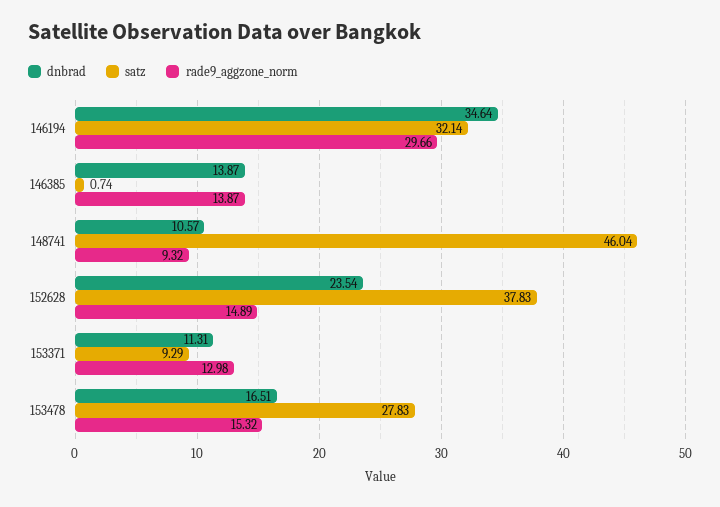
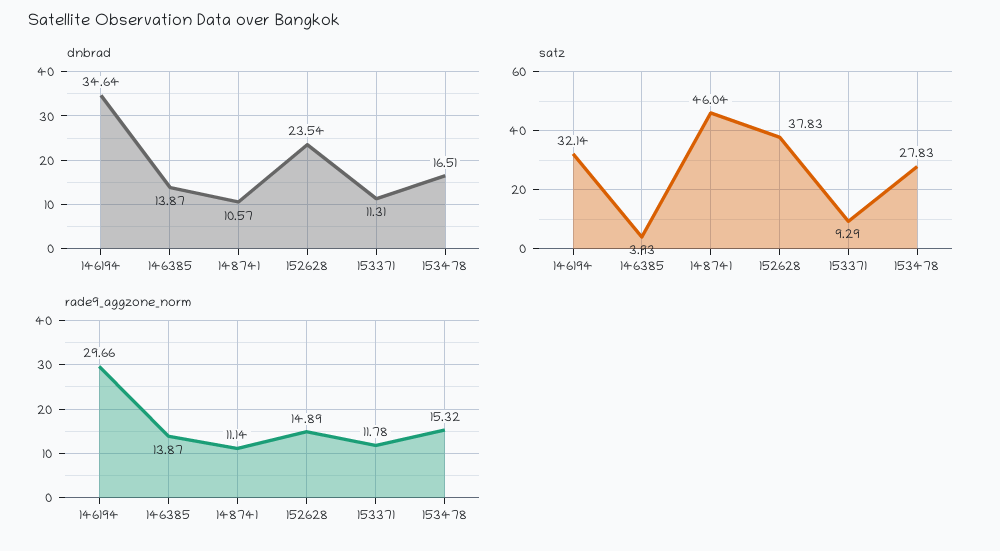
  {
    "dnbrad": {
      "146194": 34.64,
      "146385": 13.87,
      "148741": 10.57,
      "152628": 23.54,
      "153371": 11.31,
      "153478": 16.51
    },
    "satz": {
      "146194": 32.14,
-     "146385": 0.74,
+     "146385": 3.93,
      "148741": 46.04,
      "152628": 37.83,
      "153371": 9.29,
      "153478": 27.83
    },
    "rade9_aggzone_norm": {
      "146194": 29.66,
      "146385": 13.87,
-     "148741": 9.32,
+     "148741": 11.14,
      "152628": 14.89,
-     "153371": 12.98,
+     "153371": 11.78,
      "153478": 15.32
    }
  }

